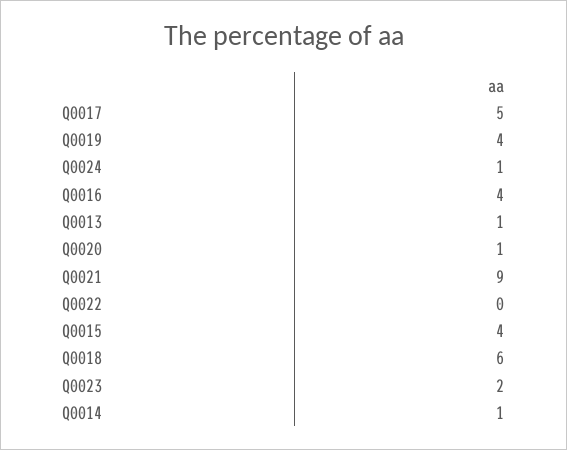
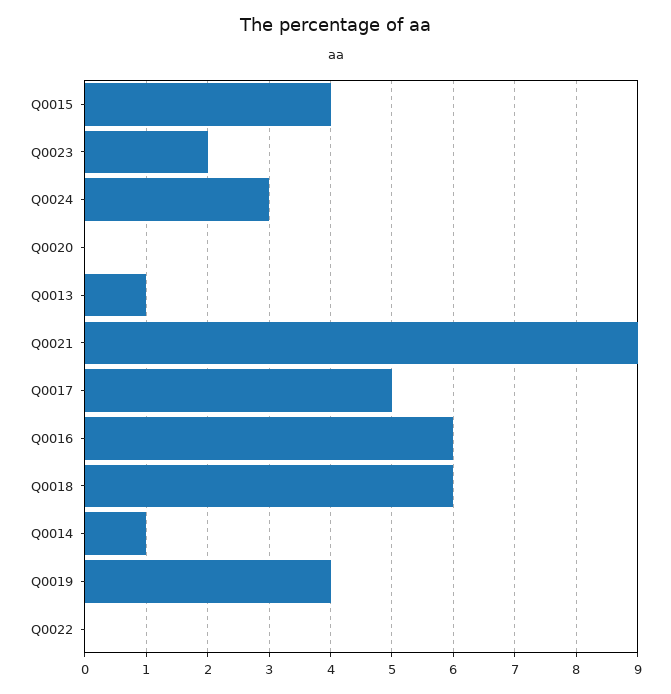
  {
    "Q0017": 5,
    "Q0019": 4,
-   "Q0024": 1,
+   "Q0024": 3,
-   "Q0016": 4,
+   "Q0016": 6,
    "Q0013": 1,
-   "Q0020": 1,
+   "Q0020": 0,
    "Q0021": 9,
    "Q0022": 0,
    "Q0015": 4,
    "Q0018": 6,
    "Q0023": 2,
    "Q0014": 1
  }

